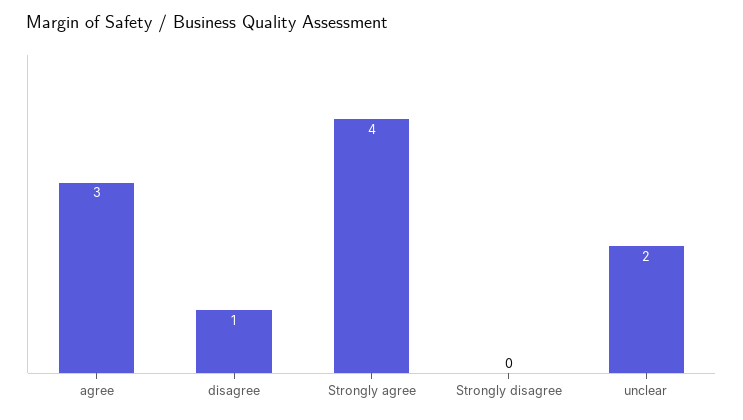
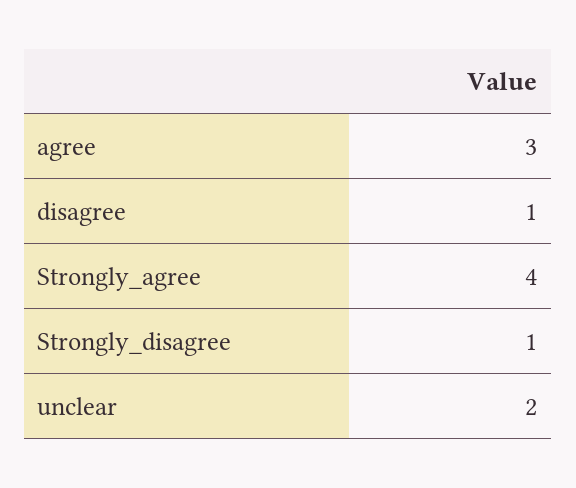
  {
    "agree": 3,
    "disagree": 1,
    "Strongly agree": 4,
-   "Strongly disagree": 0,
+   "Strongly disagree": 1,
    "unclear": 2
  }

